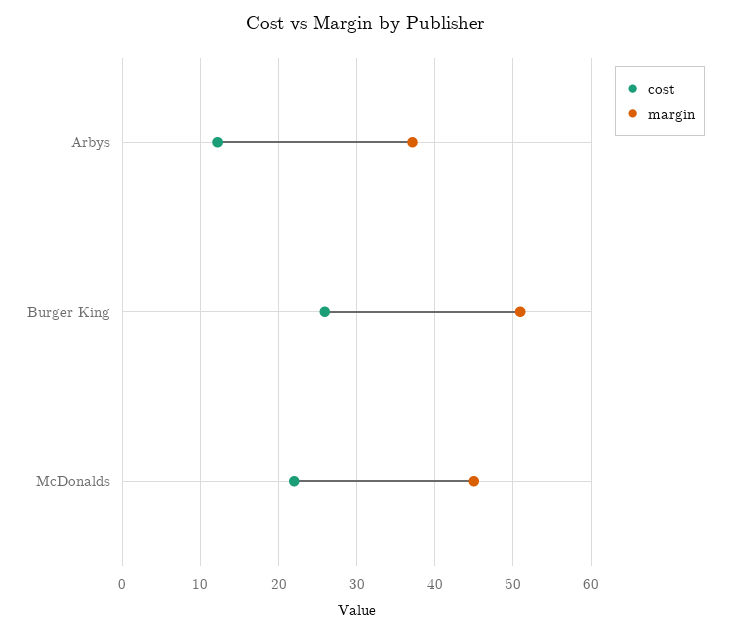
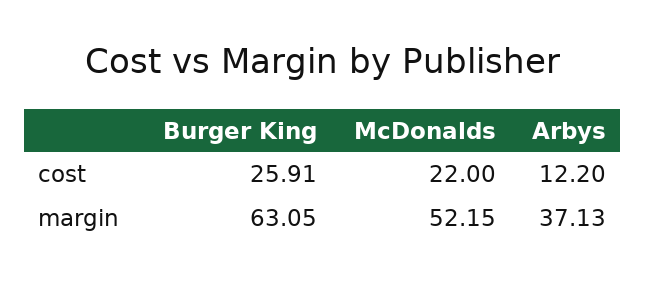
  {
    "cost": {
      "Arbys": 12.2,
      "Burger King": 25.91,
      "McDonalds": 22
    },
    "margin": {
      "Arbys": 37.13,
-     "Burger King": 51,
+     "Burger King": 63.05,
-     "McDonalds": 45
+     "McDonalds": 52.15
    }
  }

